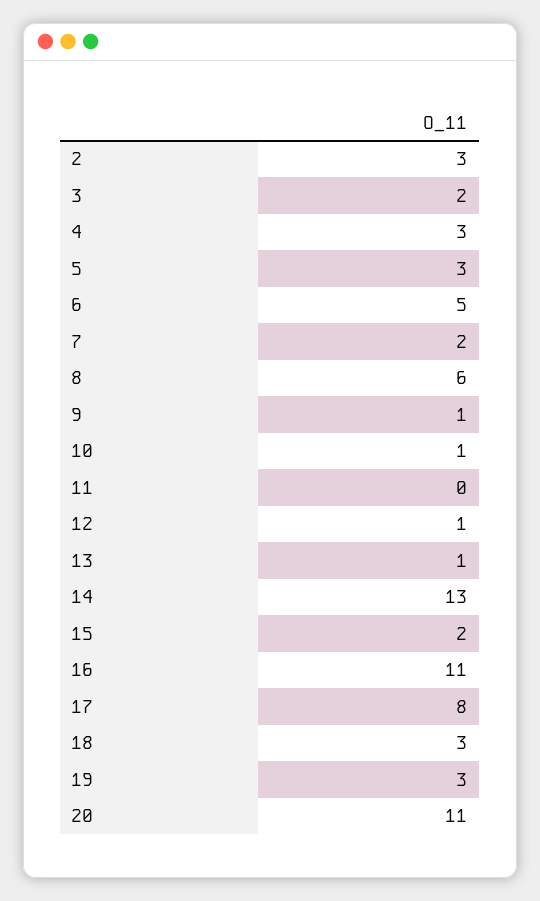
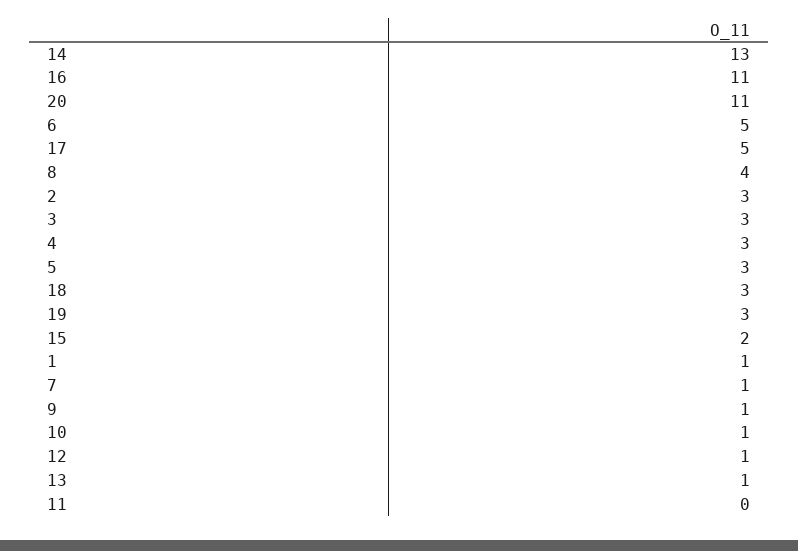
  {
    "2": 3,
-   "3": 2,
+   "3": 3,
    "4": 3,
    "5": 3,
    "6": 5,
-   "7": 2,
+   "7": 1,
-   "8": 6,
+   "8": 4,
    "9": 1,
    "10": 1,
    "11": 0,
    "12": 1,
    "13": 1,
    "14": 13,
    "15": 2,
    "16": 11,
-   "17": 8,
+   "17": 5,
    "18": 3,
    "19": 3,
-   "20": 11
+   "20": 11,
+   "1": 1
  }

